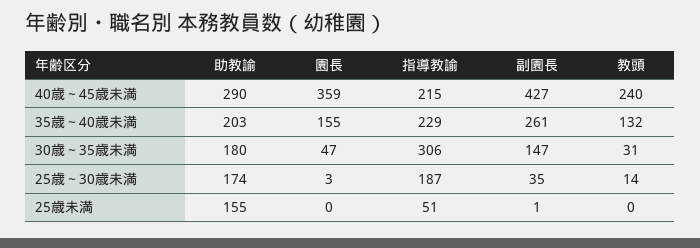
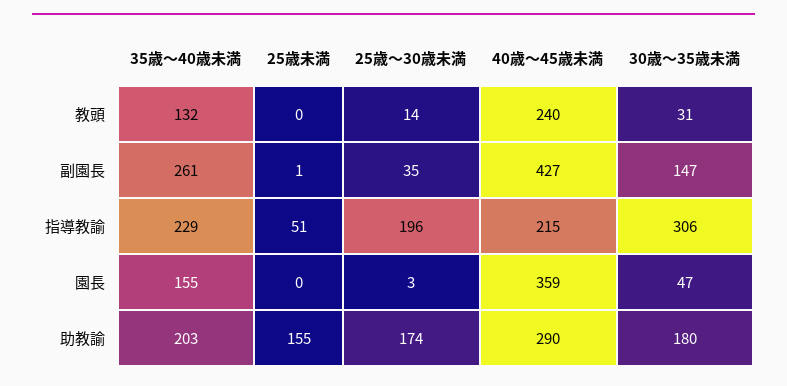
  {
    "助教諭": {
      "40歳～45歳未満": 290,
      "35歳～40歳未満": 203,
      "30歳～35歳未満": 180,
      "25歳～30歳未満": 174,
      "25歳未満": 155
    },
    "園長": {
      "40歳～45歳未満": 359,
      "35歳～40歳未満": 155,
      "30歳～35歳未満": 47,
      "25歳～30歳未満": 3,
      "25歳未満": 0
    },
    "指導教諭": {
      "40歳～45歳未満": 215,
      "35歳～40歳未満": 229,
      "30歳～35歳未満": 306,
-     "25歳～30歳未満": 187,
+     "25歳～30歳未満": 196,
      "25歳未満": 51
    },
    "副園長": {
      "40歳～45歳未満": 427,
      "35歳～40歳未満": 261,
      "30歳～35歳未満": 147,
      "25歳～30歳未満": 35,
      "25歳未満": 1
    },
    "教頭": {
      "40歳～45歳未満": 240,
      "35歳～40歳未満": 132,
      "30歳～35歳未満": 31,
      "25歳～30歳未満": 14,
      "25歳未満": 0
    }
  }

